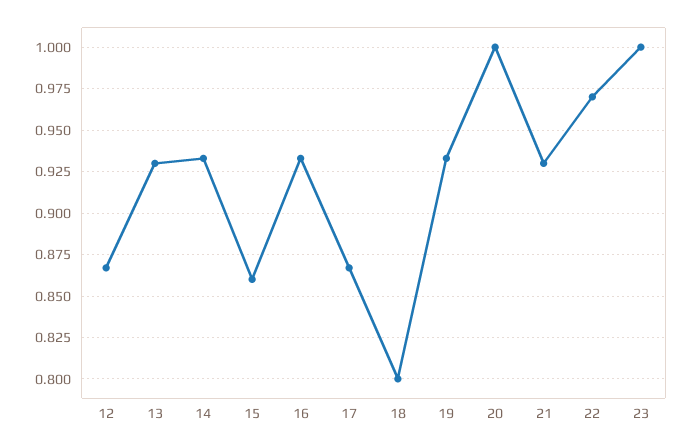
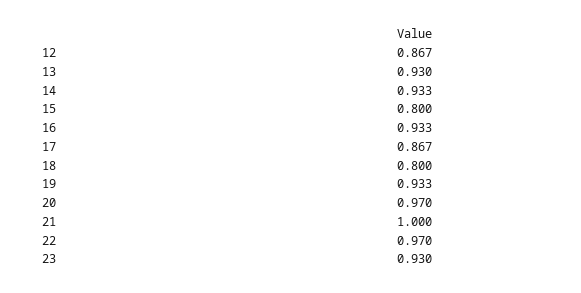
  {
    "12": 0.867,
    "13": 0.93,
    "14": 0.933,
-   "15": 0.86,
+   "15": 0.8,
    "16": 0.933,
    "17": 0.867,
    "18": 0.8,
    "19": 0.933,
-   "20": 1,
+   "20": 0.97,
-   "21": 0.93,
+   "21": 1,
    "22": 0.97,
-   "23": 1
+   "23": 0.93
  }

